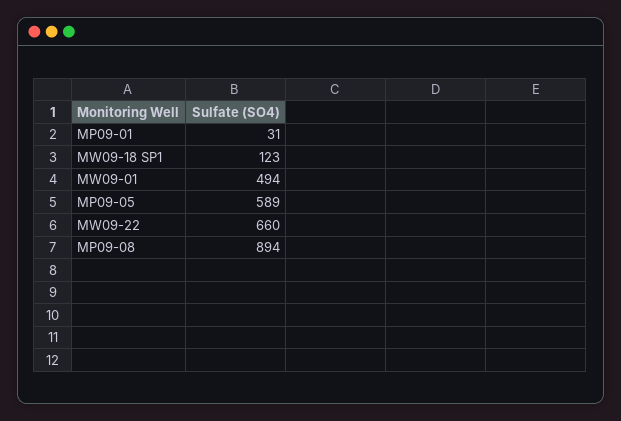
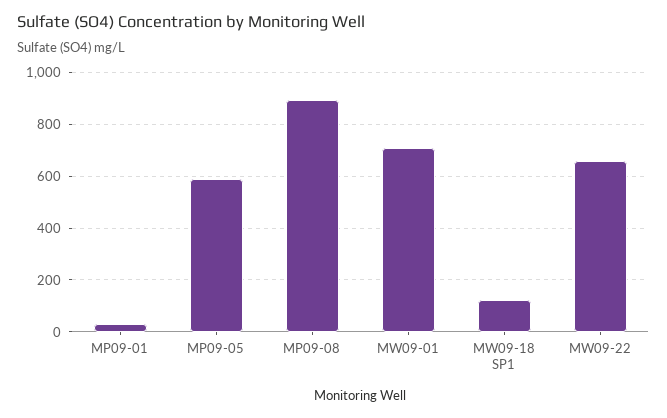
  {
    "MP09-01": 31,
    "MW09-18 SP1": 123,
-   "MW09-01": 494,
+   "MW09-01": 700,
    "MP09-05": 589,
    "MW09-22": 660,
    "MP09-08": 894
  }

